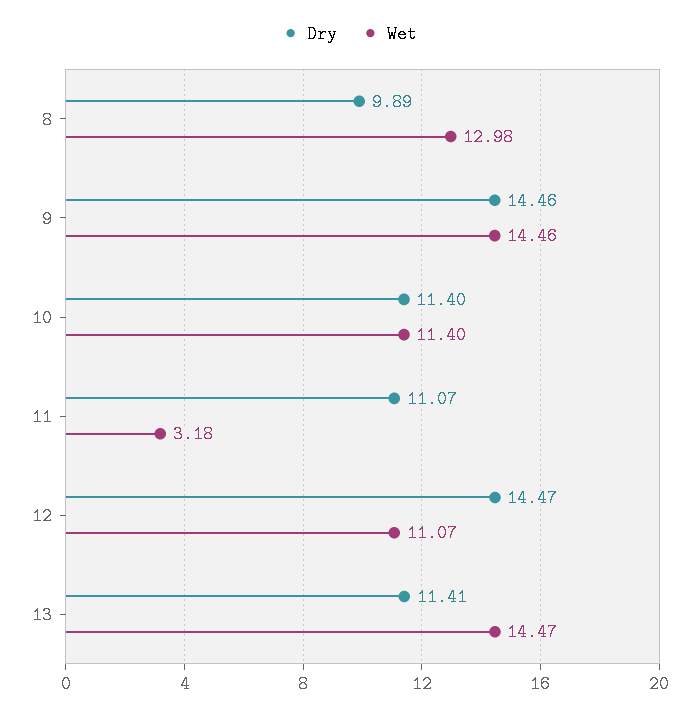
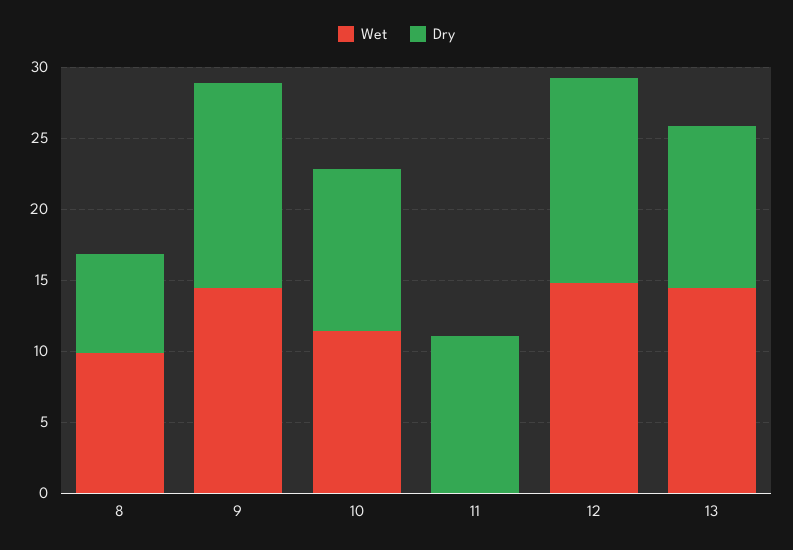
  {
    "Dry": {
-     "8": 9.89,
+     "8": 7,
      "9": 14.46,
      "10": 11.4,
      "11": 11.07,
      "12": 14.47,
      "13": 11.41
    },
    "Wet": {
-     "8": 12.98,
+     "8": 10,
      "9": 14.46,
      "10": 11.4,
-     "11": 3.18,
+     "11": 0,
-     "12": 11.07,
+     "12": 15,
      "13": 14.47
    }
  }

